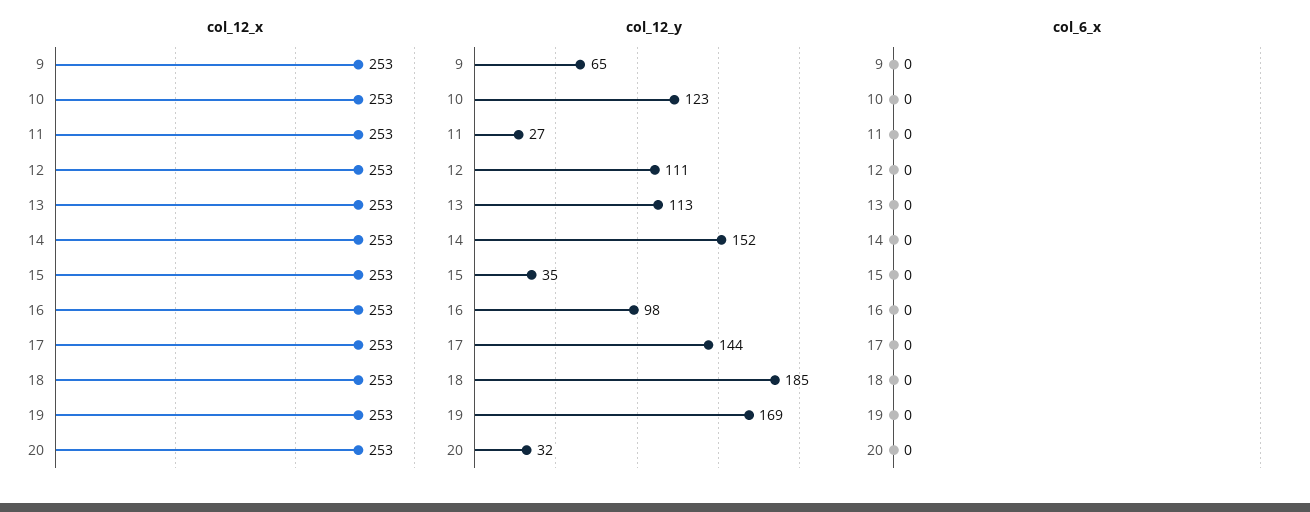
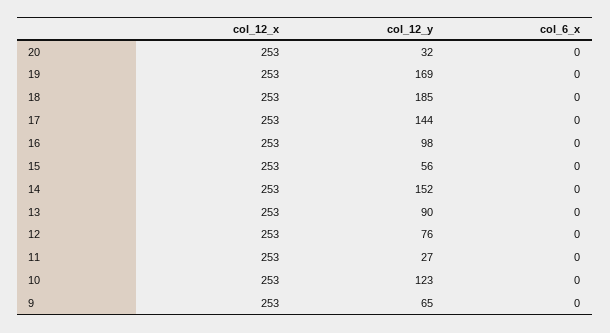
  {
    "col_12_x": {
      "9": 253,
      "10": 253,
      "11": 253,
      "12": 253,
      "13": 253,
      "14": 253,
      "15": 253,
      "16": 253,
      "17": 253,
      "18": 253,
      "19": 253,
      "20": 253
    },
    "col_12_y": {
      "9": 65,
      "10": 123,
      "11": 27,
-     "12": 111,
+     "12": 76,
-     "13": 113,
+     "13": 90,
      "14": 152,
-     "15": 35,
+     "15": 56,
      "16": 98,
      "17": 144,
      "18": 185,
      "19": 169,
      "20": 32
    },
    "col_6_x": {
      "9": 0,
      "10": 0,
      "11": 0,
      "12": 0,
      "13": 0,
      "14": 0,
      "15": 0,
      "16": 0,
      "17": 0,
      "18": 0,
      "19": 0,
      "20": 0
    }
  }

